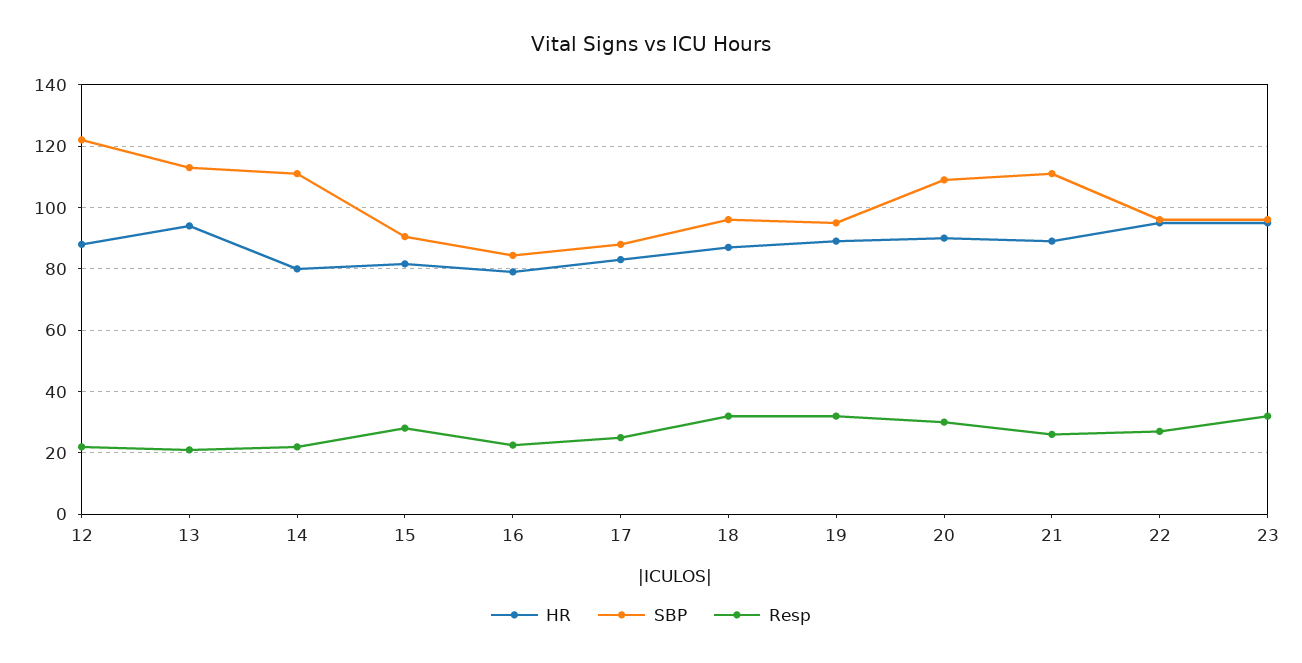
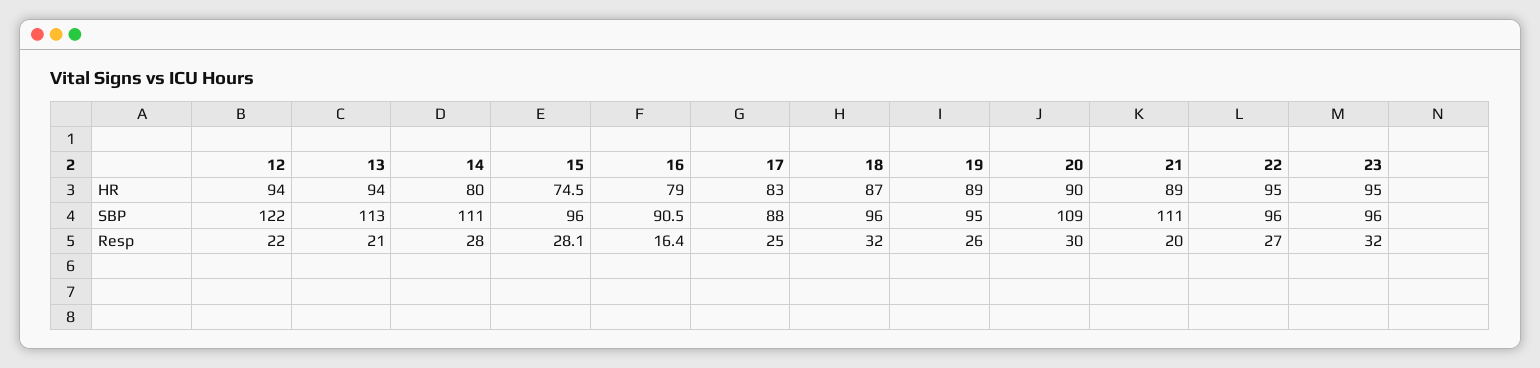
  {
    "HR": {
-     "12": 88,
+     "12": 94,
      "13": 94,
      "14": 80,
-     "15": 82,
+     "15": 74.5,
      "16": 79,
      "17": 83,
      "18": 87,
      "19": 89,
      "20": 90,
      "21": 89,
      "22": 95,
      "23": 95
    },
    "SBP": {
      "12": 122,
      "13": 113,
      "14": 111,
-     "15": 90,
+     "15": 96,
-     "16": 84,
+     "16": 90.5,
      "17": 88,
      "18": 96,
      "19": 95,
      "20": 109,
      "21": 111,
      "22": 96,
      "23": 96
    },
    "Resp": {
      "12": 22,
      "13": 21,
-     "14": 22,
+     "14": 28,
      "15": 28.1,
-     "16": 22,
+     "16": 16.4,
      "17": 25,
      "18": 32,
-     "19": 32,
+     "19": 26,
      "20": 30,
-     "21": 26,
+     "21": 20,
      "22": 27,
      "23": 32
    }
  }

